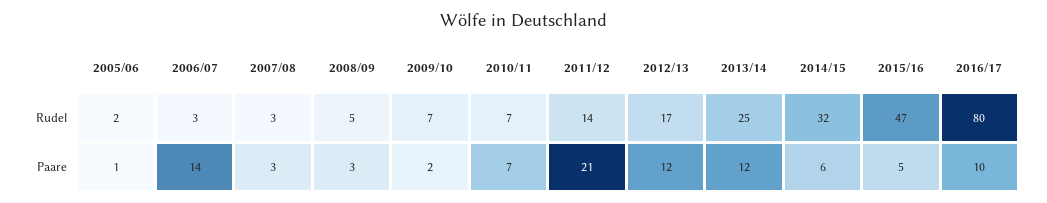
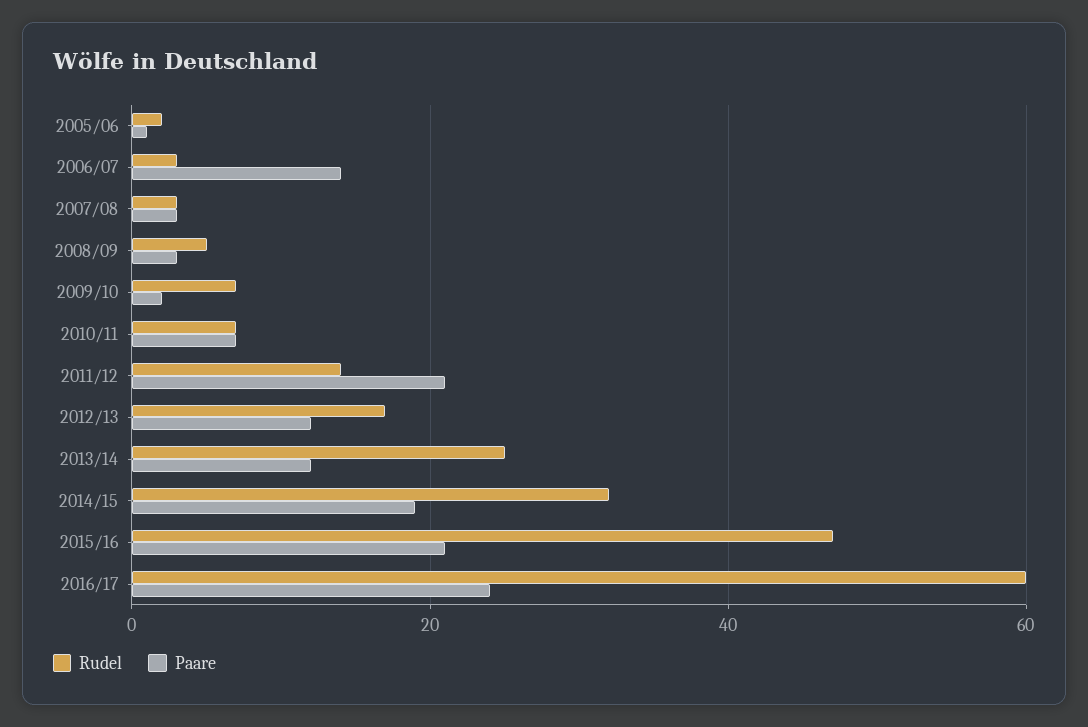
  {
    "Rudel": {
      "2005/06": 2,
      "2006/07": 3,
      "2007/08": 3,
      "2008/09": 5,
      "2009/10": 7,
      "2010/11": 7,
      "2011/12": 14,
      "2012/13": 17,
      "2013/14": 25,
      "2014/15": 32,
      "2015/16": 47,
-     "2016/17": 80
+     "2016/17": 60
    },
    "Paare": {
      "2005/06": 1,
      "2006/07": 14,
      "2007/08": 3,
      "2008/09": 3,
      "2009/10": 2,
      "2010/11": 7,
      "2011/12": 21,
      "2012/13": 12,
      "2013/14": 12,
-     "2014/15": 6,
+     "2014/15": 20,
-     "2015/16": 5,
+     "2015/16": 20,
-     "2016/17": 10
+     "2016/17": 25
    }
  }

